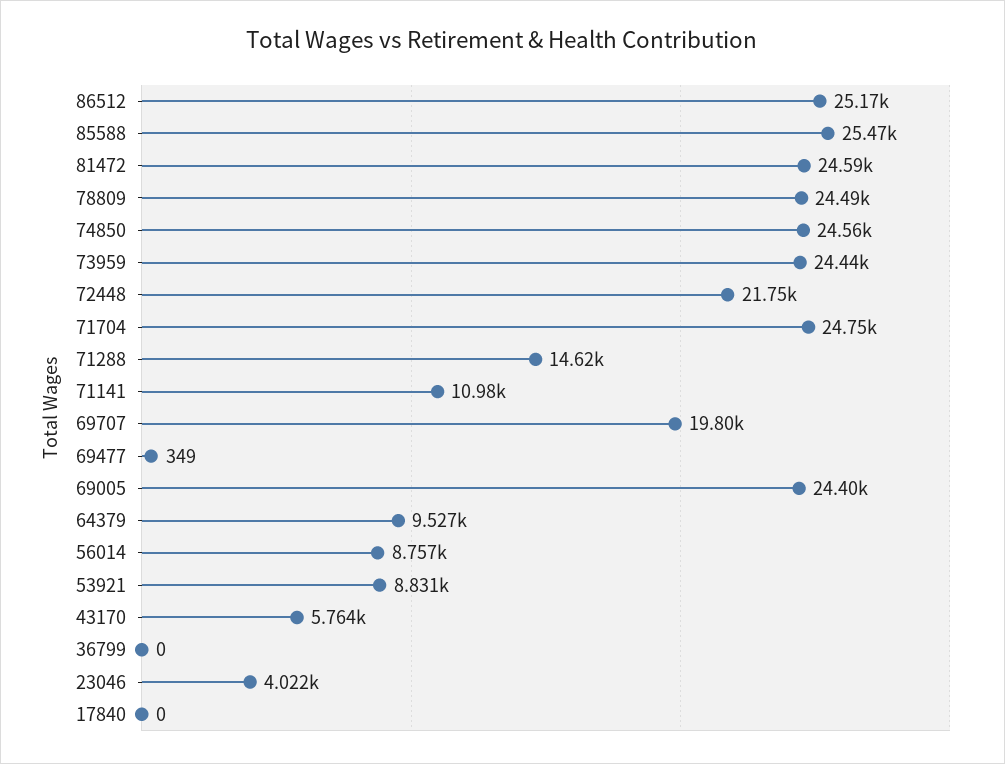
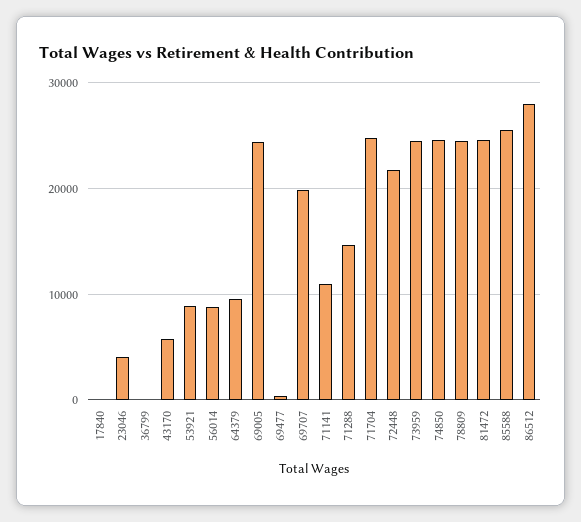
  {
-   "86512": 25170,
+   "86512": 28000,
    "85588": 25470,
    "81472": 24590,
    "78809": 24490,
    "74850": 24560,
    "73959": 24440,
    "72448": 21750,
    "71704": 24750,
    "71288": 14620,
    "71141": 10980,
    "69707": 19800,
    "69477": 349,
    "69005": 24400,
    "64379": 9527,
    "56014": 8757,
    "53921": 8831,
    "43170": 5764,
    "36799": 0,
    "23046": 4022,
    "17840": 0
  }

